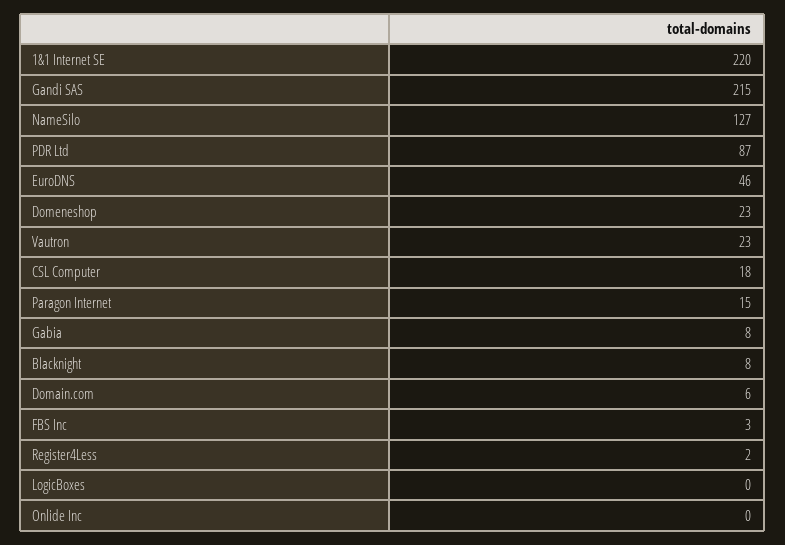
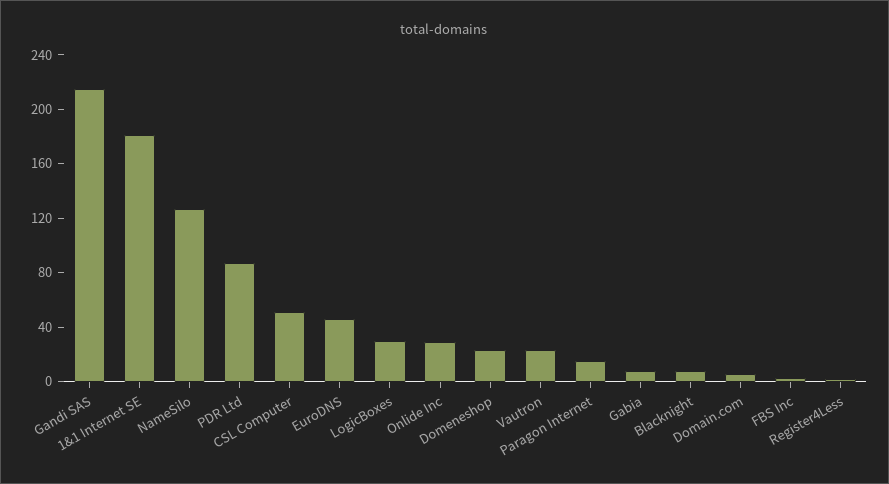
  {
-   "1&1 Internet SE": 220,
+   "1&1 Internet SE": 180,
    "Gandi SAS": 215,
    "NameSilo": 127,
    "PDR Ltd": 87,
    "EuroDNS": 46,
    "Domeneshop": 23,
    "Vautron": 23,
-   "CSL Computer": 18,
+   "CSL Computer": 50,
    "Paragon Internet": 15,
    "Gabia": 8,
    "Blacknight": 8,
    "Domain.com": 6,
    "FBS Inc": 3,
    "Register4Less": 2,
-   "LogicBoxes": 0,
+   "LogicBoxes": 30,
-   "Onlide Inc": 0
+   "Onlide Inc": 30
  }

